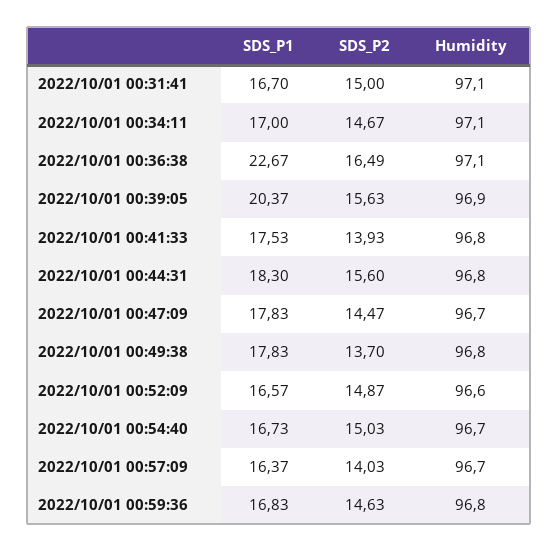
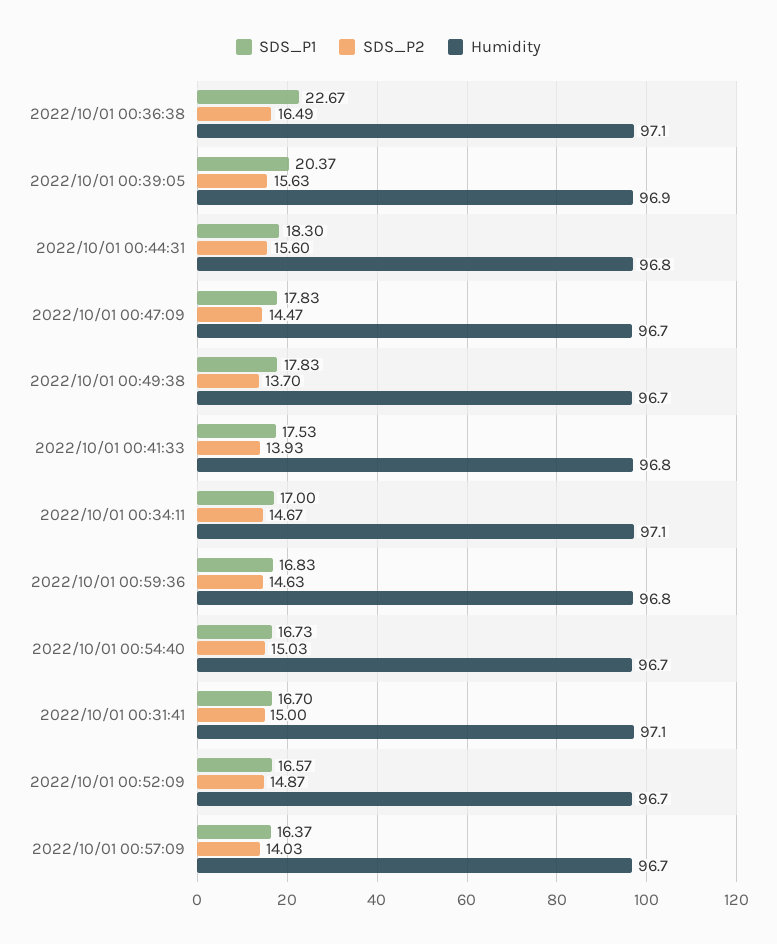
  {
    "SDS_P1": {
      "2022/10/01 00:31:41": 16.7,
      "2022/10/01 00:34:11": 17,
      "2022/10/01 00:36:38": 22.67,
      "2022/10/01 00:39:05": 20.37,
      "2022/10/01 00:41:33": 17.53,
      "2022/10/01 00:44:31": 18.3,
      "2022/10/01 00:47:09": 17.83,
      "2022/10/01 00:49:38": 17.83,
      "2022/10/01 00:52:09": 16.57,
      "2022/10/01 00:54:40": 16.73,
      "2022/10/01 00:57:09": 16.37,
      "2022/10/01 00:59:36": 16.83
    },
    "SDS_P2": {
      "2022/10/01 00:31:41": 15,
      "2022/10/01 00:34:11": 14.67,
      "2022/10/01 00:36:38": 16.49,
      "2022/10/01 00:39:05": 15.63,
      "2022/10/01 00:41:33": 13.93,
      "2022/10/01 00:44:31": 15.6,
      "2022/10/01 00:47:09": 14.47,
      "2022/10/01 00:49:38": 13.7,
      "2022/10/01 00:52:09": 14.87,
      "2022/10/01 00:54:40": 15.03,
      "2022/10/01 00:57:09": 14.03,
      "2022/10/01 00:59:36": 14.63
    },
    "Humidity": {
      "2022/10/01 00:31:41": 97.1,
      "2022/10/01 00:34:11": 97.1,
      "2022/10/01 00:36:38": 97.1,
      "2022/10/01 00:39:05": 96.9,
      "2022/10/01 00:41:33": 96.8,
      "2022/10/01 00:44:31": 96.8,
      "2022/10/01 00:47:09": 96.7,
-     "2022/10/01 00:49:38": 96.8,
+     "2022/10/01 00:49:38": 96.7,
-     "2022/10/01 00:52:09": 96.6,
+     "2022/10/01 00:52:09": 96.7,
      "2022/10/01 00:54:40": 96.7,
      "2022/10/01 00:57:09": 96.7,
      "2022/10/01 00:59:36": 96.8
    }
  }

